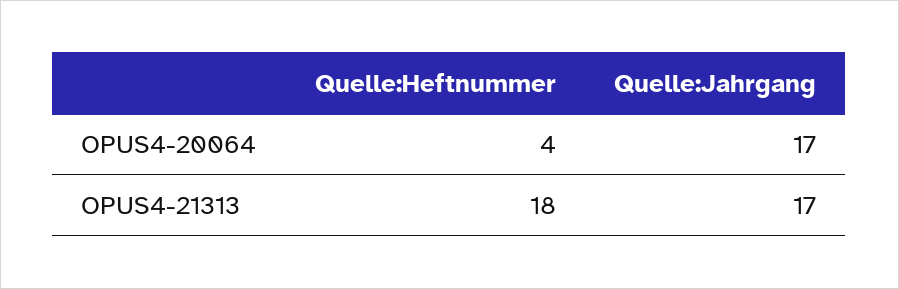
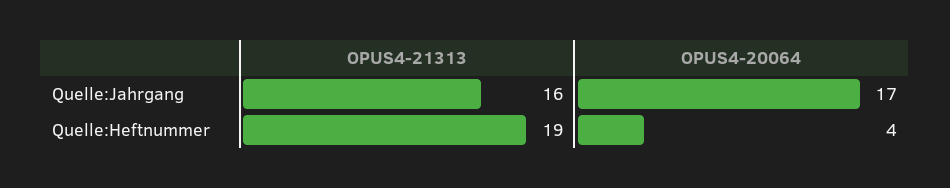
  {
    "Quelle:Heftnummer": {
      "OPUS4-20064": 4,
-     "OPUS4-21313": 18
+     "OPUS4-21313": 19
    },
    "Quelle:Jahrgang": {
      "OPUS4-20064": 17,
-     "OPUS4-21313": 17
+     "OPUS4-21313": 16
    }
  }

